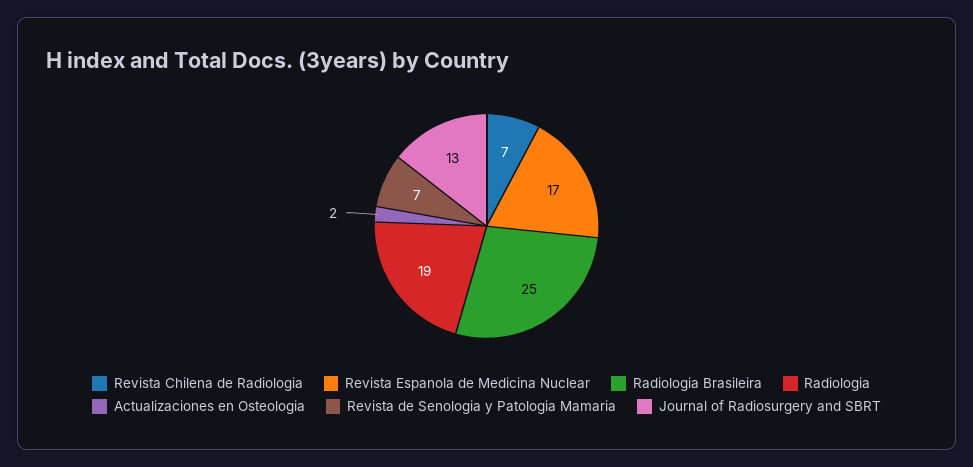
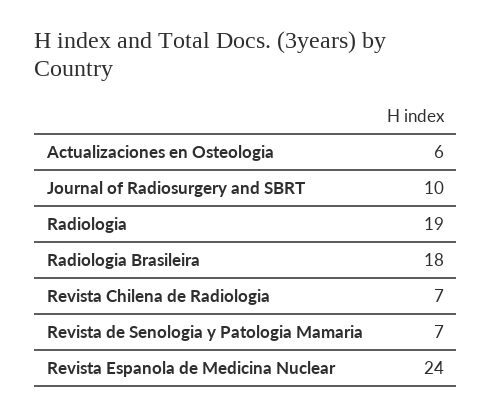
  {
    "Revista Chilena de Radiologia": 7,
-   "Revista Espanola de Medicina Nuclear": 17,
+   "Revista Espanola de Medicina Nuclear": 24,
-   "Radiologia Brasileira": 25,
+   "Radiologia Brasileira": 18,
    "Radiologia": 19,
-   "Actualizaciones en Osteologia": 2,
+   "Actualizaciones en Osteologia": 6,
    "Revista de Senologia y Patologia Mamaria": 7,
-   "Journal of Radiosurgery and SBRT": 13
+   "Journal of Radiosurgery and SBRT": 10
  }

